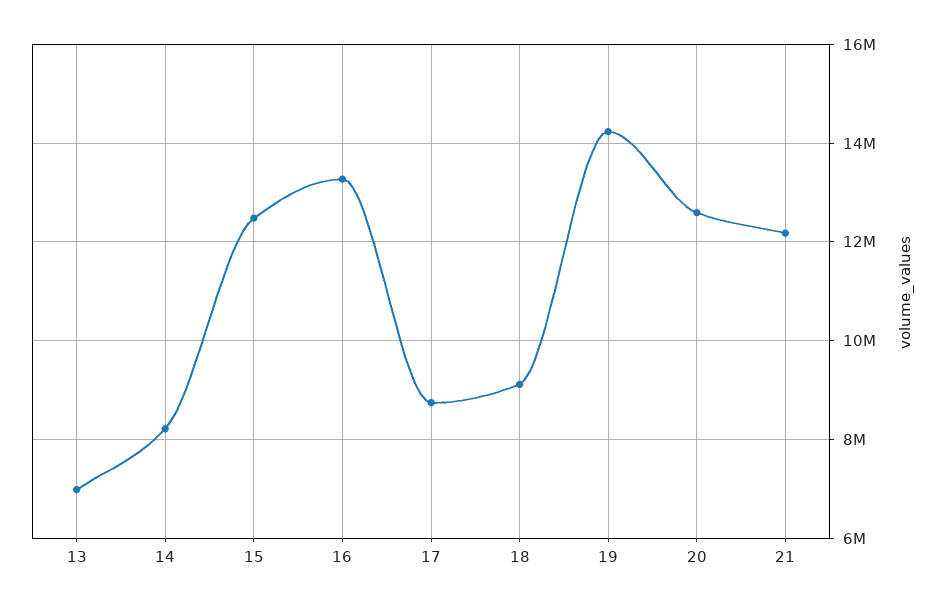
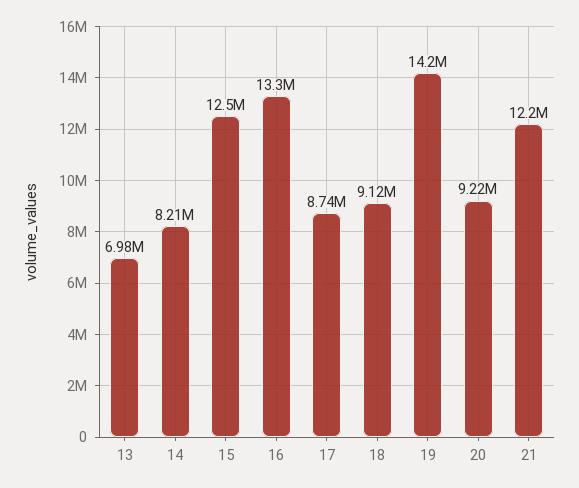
  {
    "13": 6980000,
    "14": 8210000,
    "15": 12500000,
    "16": 13300000,
    "17": 8740000,
    "18": 9120000,
    "19": 14200000,
-   "20": 12600000,
+   "20": 9220000,
    "21": 12200000
  }

